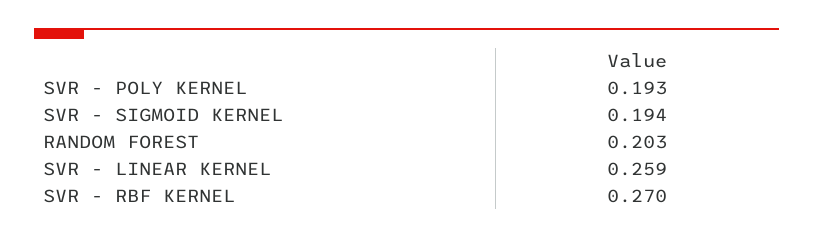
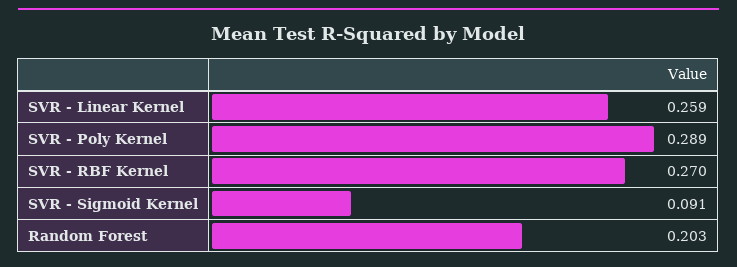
  {
-   "SVR - POLY KERNEL": 0.193,
+   "SVR - POLY KERNEL": 0.289,
-   "SVR - SIGMOID KERNEL": 0.194,
+   "SVR - SIGMOID KERNEL": 0.091,
    "RANDOM FOREST": 0.203,
    "SVR - LINEAR KERNEL": 0.259,
    "SVR - RBF KERNEL": 0.27
  }

